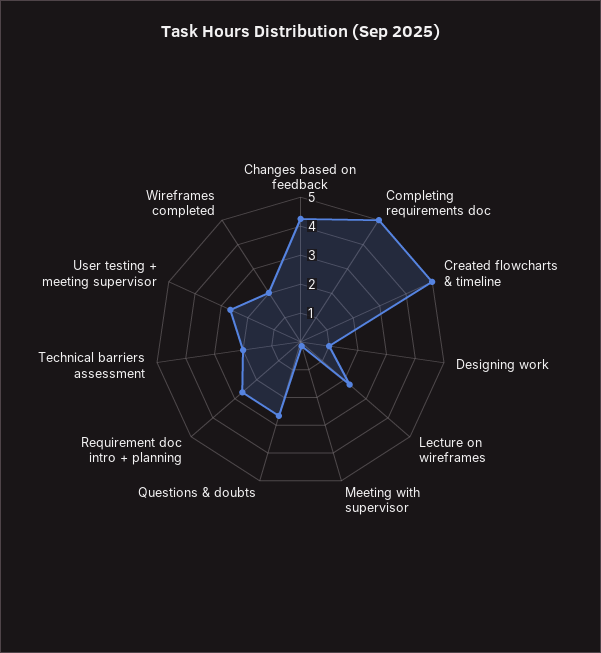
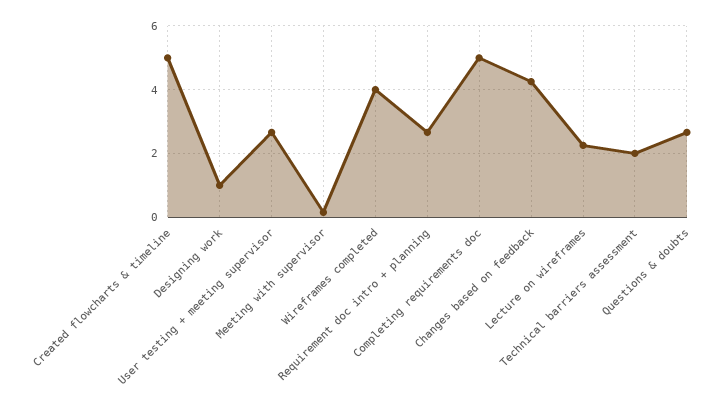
  {
    "Changes based on feedback": 4.2,
    "Completing requirements doc": 5,
    "Created flowcharts & timeline": 5,
    "Designing work": 1,
    "Lecture on wireframes": 2.2,
    "Meeting with supervisor": 0.2,
    "Questions & doubts": 2.6,
    "Requirement doc intro + planning": 2.6,
    "Technical barriers assessment": 2,
    "User testing + meeting supervisor": 2.6,
-   "Wireframes completed": 2
+   "Wireframes completed": 4
  }

